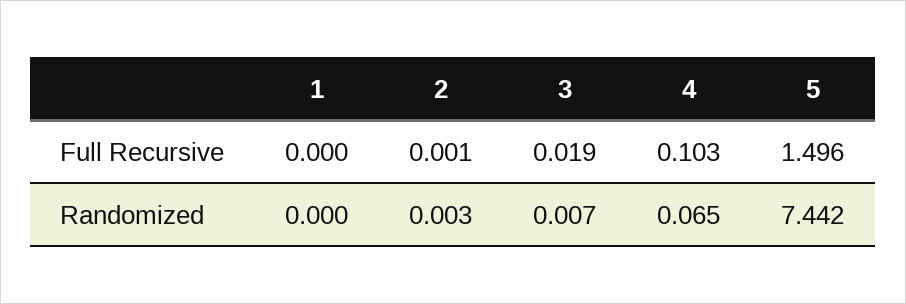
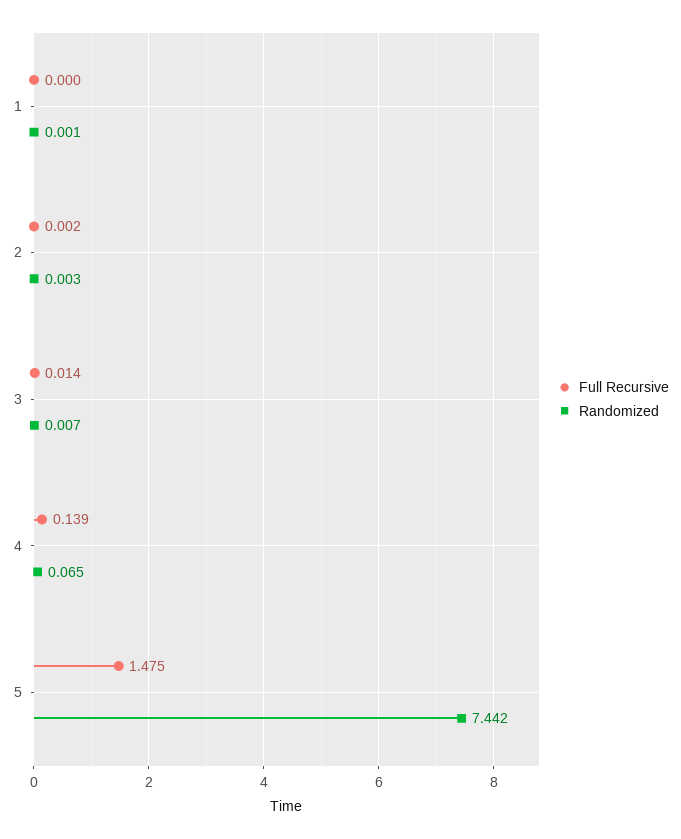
  {
    "Full Recursive": {
      "1": 0,
-     "2": 0.001,
+     "2": 0.002,
-     "3": 0.019,
+     "3": 0.014,
-     "4": 0.103,
+     "4": 0.139,
-     "5": 1.496
+     "5": 1.475
    },
    "Randomized": {
-     "1": 0,
+     "1": 0.001,
      "2": 0.003,
      "3": 0.007,
      "4": 0.065,
      "5": 7.442
    }
  }

